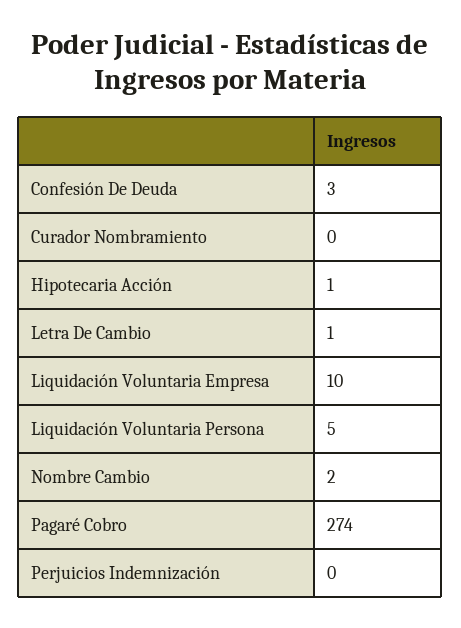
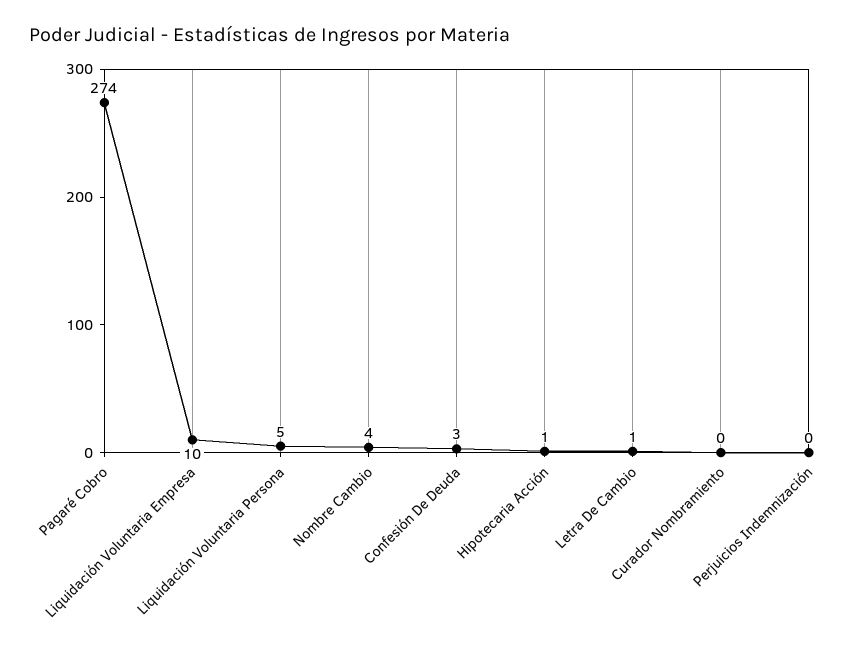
  {
    "Confesión De Deuda": 3,
    "Curador Nombramiento": 0,
    "Hipotecaria Acción": 1,
    "Letra De Cambio": 1,
    "Liquidación Voluntaria Empresa": 10,
    "Liquidación Voluntaria Persona": 5,
-   "Nombre Cambio": 2,
+   "Nombre Cambio": 4,
    "Pagaré Cobro": 274,
    "Perjuicios Indemnización": 0
  }

